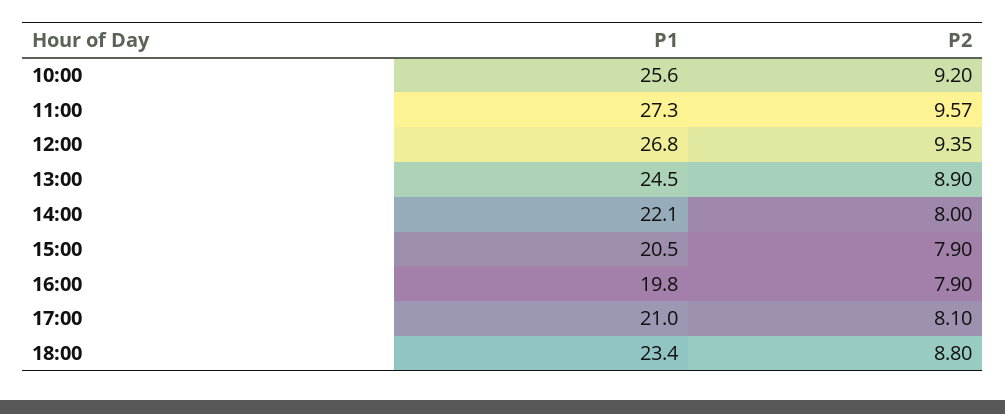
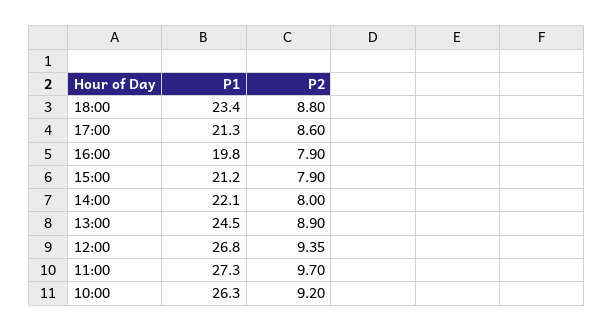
  {
    "P1": {
-     "10:00": 25.6,
+     "10:00": 26.3,
      "11:00": 27.3,
      "12:00": 26.8,
      "13:00": 24.5,
      "14:00": 22.1,
-     "15:00": 20.5,
+     "15:00": 21.2,
      "16:00": 19.8,
-     "17:00": 21,
+     "17:00": 21.3,
      "18:00": 23.4
    },
    "P2": {
      "10:00": 9.2,
-     "11:00": 9.57,
+     "11:00": 9.7,
      "12:00": 9.35,
      "13:00": 8.9,
      "14:00": 8,
      "15:00": 7.9,
      "16:00": 7.9,
-     "17:00": 8.1,
+     "17:00": 8.6,
      "18:00": 8.8
    }
  }

